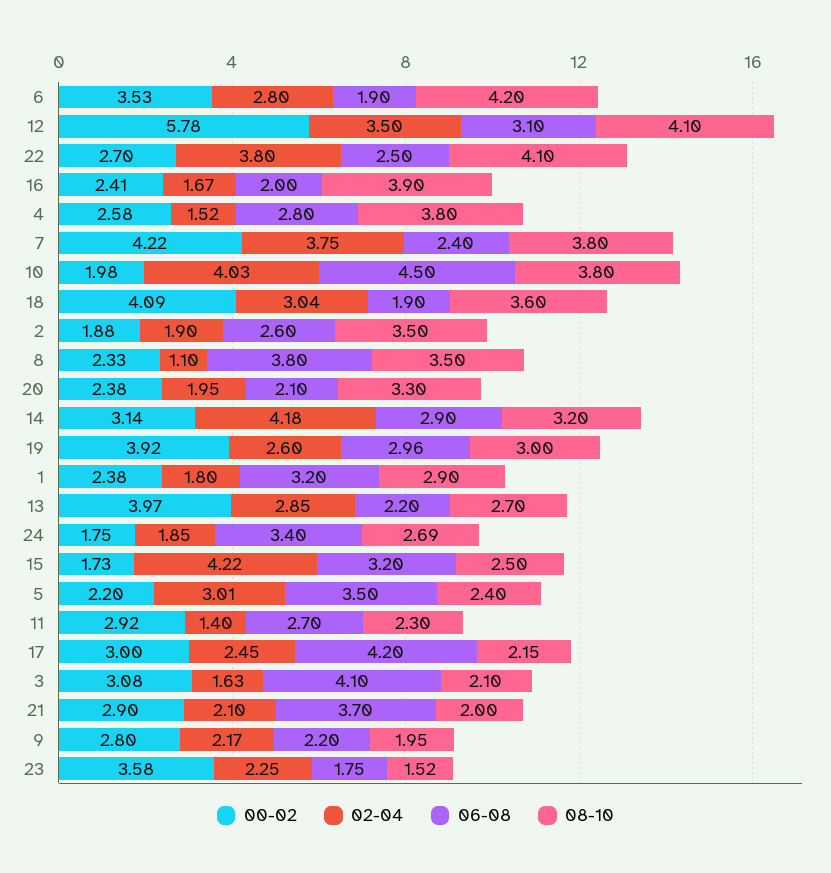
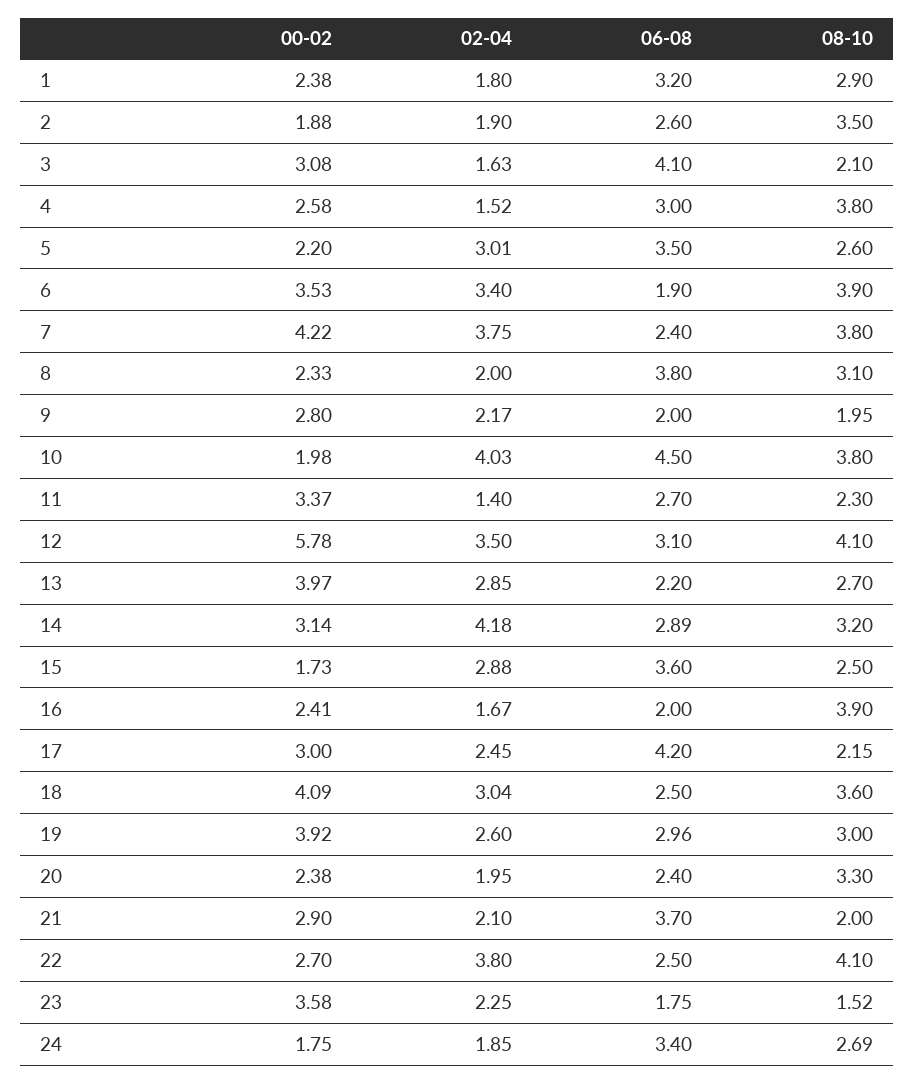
  {
    "00-02": {
      "6": 3.53,
      "12": 5.78,
      "22": 2.7,
      "16": 2.41,
      "4": 2.58,
      "7": 4.22,
      "10": 1.98,
      "18": 4.09,
      "2": 1.88,
      "8": 2.33,
      "20": 2.38,
      "14": 3.14,
      "19": 3.92,
      "1": 2.38,
      "13": 3.97,
      "24": 1.75,
      "15": 1.73,
      "5": 2.2,
-     "11": 2.92,
+     "11": 3.37,
      "17": 3,
      "3": 3.08,
      "21": 2.9,
      "9": 2.8,
      "23": 3.58
    },
    "02-04": {
-     "6": 2.8,
+     "6": 3.4,
      "12": 3.5,
      "22": 3.8,
      "16": 1.67,
      "4": 1.52,
      "7": 3.75,
      "10": 4.03,
      "18": 3.04,
      "2": 1.9,
-     "8": 1.1,
+     "8": 2,
      "20": 1.95,
      "14": 4.18,
      "19": 2.6,
      "1": 1.8,
      "13": 2.85,
      "24": 1.85,
-     "15": 4.22,
+     "15": 2.88,
      "5": 3.01,
      "11": 1.4,
      "17": 2.45,
      "3": 1.63,
      "21": 2.1,
      "9": 2.17,
      "23": 2.25
    },
    "06-08": {
      "6": 1.9,
      "12": 3.1,
      "22": 2.5,
      "16": 2,
-     "4": 2.8,
+     "4": 3,
      "7": 2.4,
      "10": 4.5,
-     "18": 1.9,
+     "18": 2.5,
      "2": 2.6,
      "8": 3.8,
-     "20": 2.1,
+     "20": 2.4,
-     "14": 2.9,
+     "14": 2.89,
      "19": 2.96,
      "1": 3.2,
      "13": 2.2,
      "24": 3.4,
-     "15": 3.2,
+     "15": 3.6,
      "5": 3.5,
      "11": 2.7,
      "17": 4.2,
      "3": 4.1,
      "21": 3.7,
-     "9": 2.2,
+     "9": 2,
      "23": 1.75
    },
    "08-10": {
-     "6": 4.2,
+     "6": 3.9,
      "12": 4.1,
      "22": 4.1,
      "16": 3.9,
      "4": 3.8,
      "7": 3.8,
      "10": 3.8,
      "18": 3.6,
      "2": 3.5,
-     "8": 3.5,
+     "8": 3.1,
      "20": 3.3,
      "14": 3.2,
      "19": 3,
      "1": 2.9,
      "13": 2.7,
      "24": 2.69,
      "15": 2.5,
-     "5": 2.4,
+     "5": 2.6,
      "11": 2.3,
      "17": 2.15,
      "3": 2.1,
      "21": 2,
      "9": 1.95,
      "23": 1.52
    }
  }

